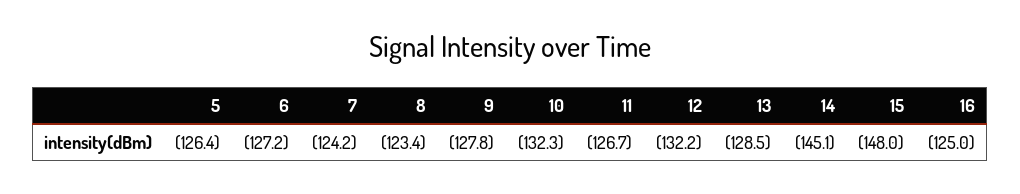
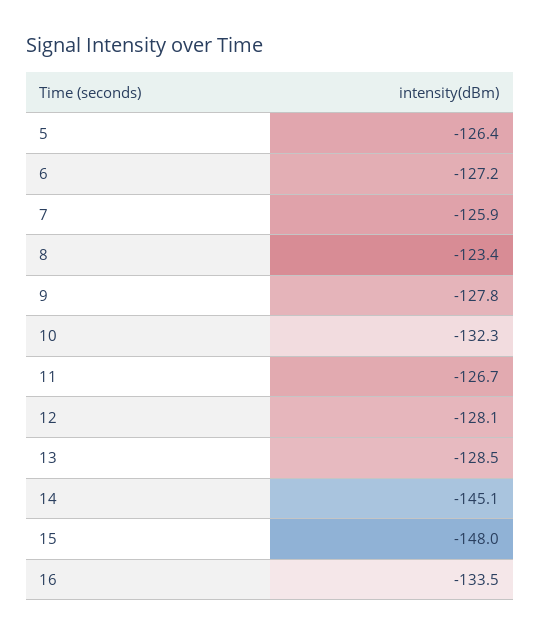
  {
    "5": -126.4,
    "6": -127.2,
-   "7": -124.2,
+   "7": -125.9,
    "8": -123.4,
    "9": -127.8,
    "10": -132.3,
    "11": -126.7,
-   "12": -132.2,
+   "12": -128.1,
    "13": -128.5,
    "14": -145.1,
    "15": -148,
-   "16": -125
+   "16": -133.5
  }

